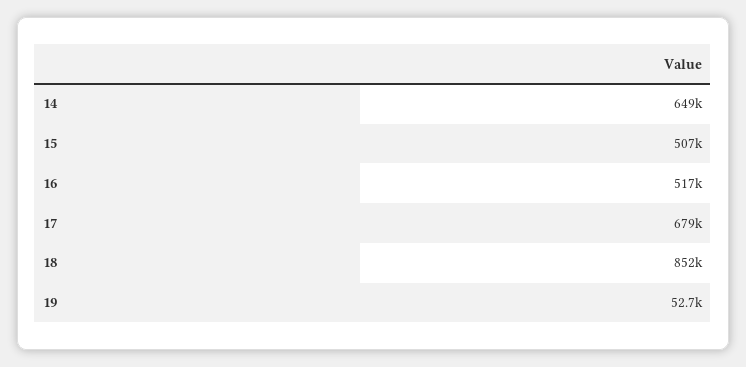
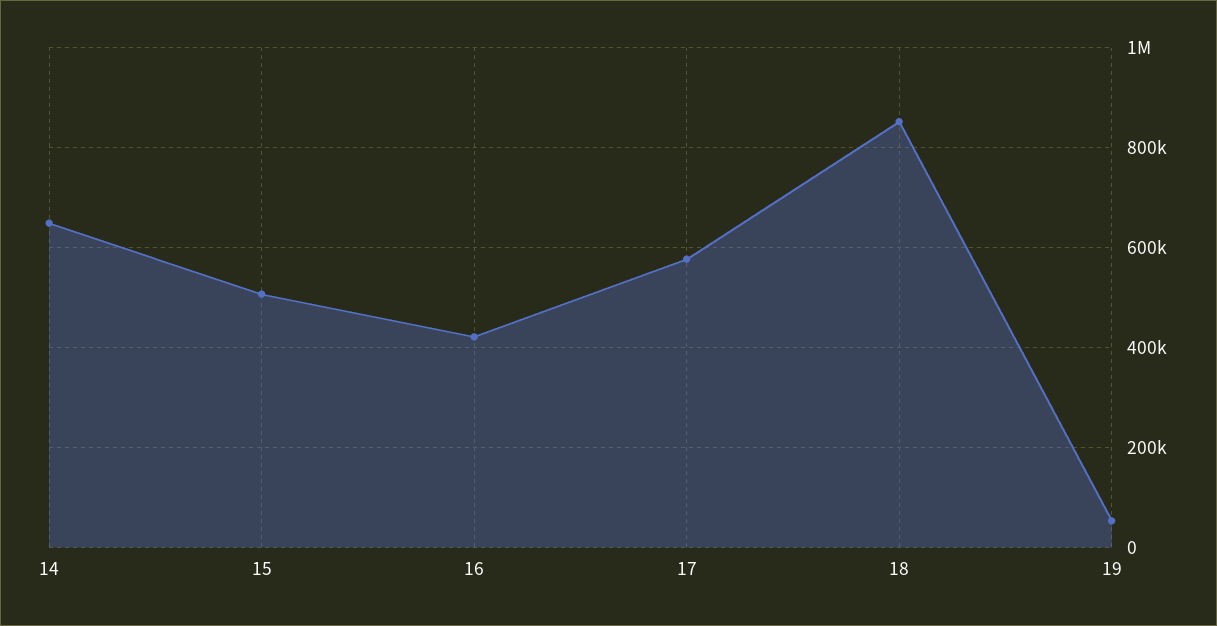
  {
    "14": 649000,
    "15": 507000,
-   "16": 517000,
+   "16": 420000,
-   "17": 679000,
+   "17": 580000,
    "18": 852000,
    "19": 52700
  }

